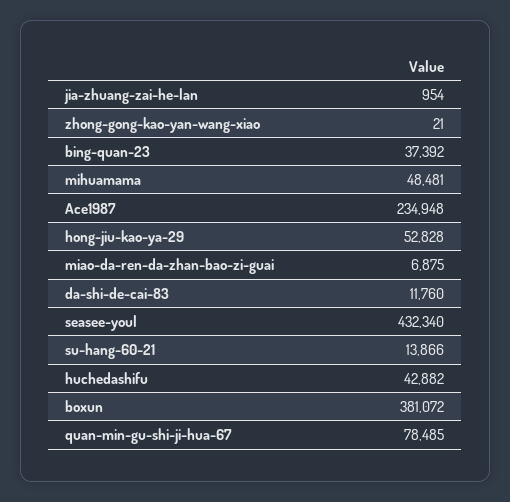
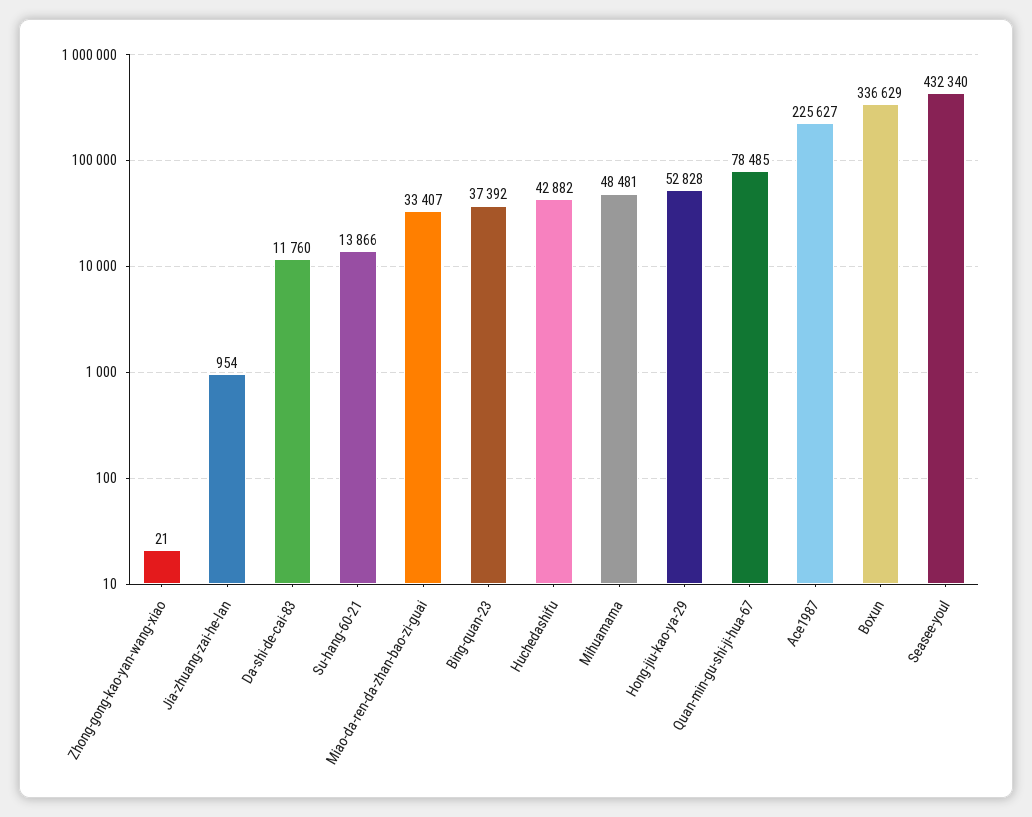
  {
    "jia-zhuang-zai-he-lan": 954,
    "zhong-gong-kao-yan-wang-xiao": 21,
    "bing-quan-23": 37392,
    "mihuamama": 48481,
-   "Ace1987": 234948,
+   "Ace1987": 225627,
    "hong-jiu-kao-ya-29": 52828,
-   "miao-da-ren-da-zhan-bao-zi-guai": 6875,
+   "miao-da-ren-da-zhan-bao-zi-guai": 33407,
    "da-shi-de-cai-83": 11760,
    "seasee-youl": 432340,
    "su-hang-60-21": 13866,
    "huchedashifu": 42882,
-   "boxun": 381072,
+   "boxun": 336629,
    "quan-min-gu-shi-ji-hua-67": 78485
  }

